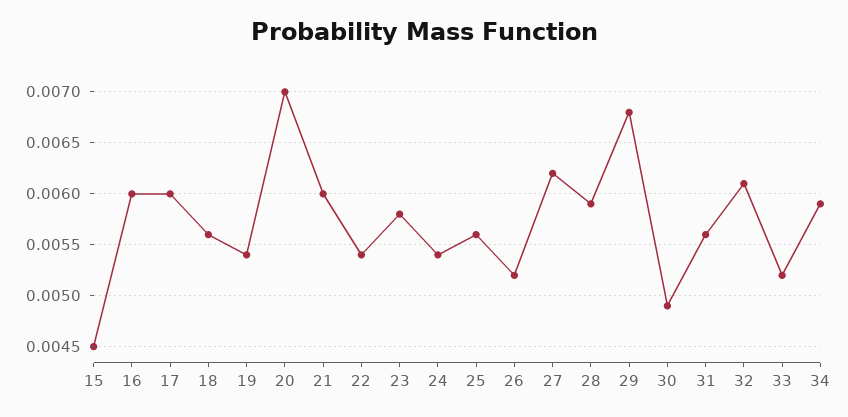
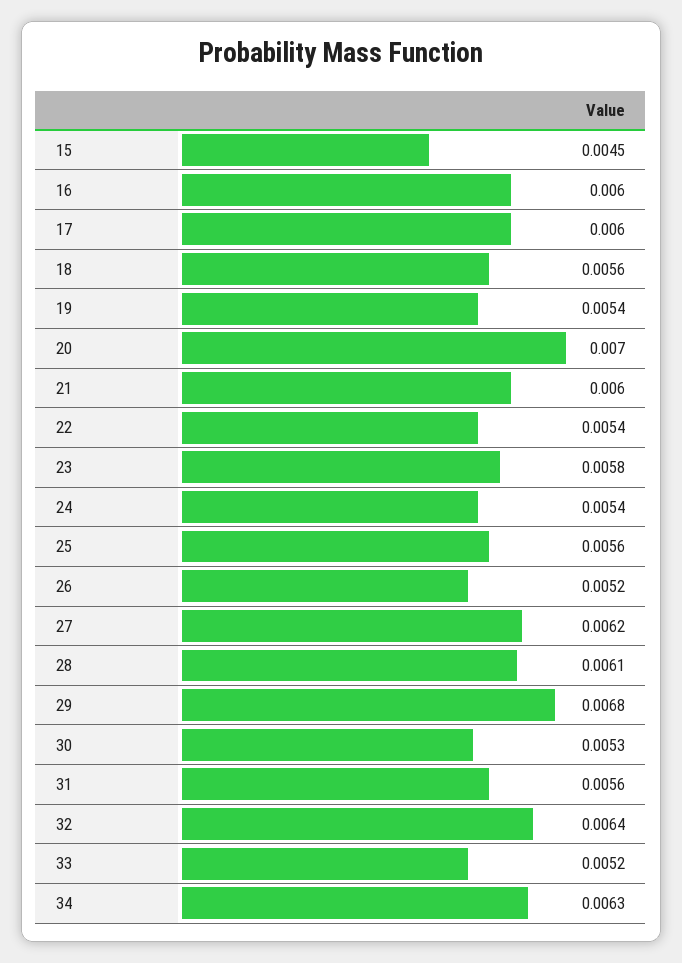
  {
    "15": 0.0045,
    "16": 0.006,
    "17": 0.006,
    "18": 0.0056,
    "19": 0.0054,
    "20": 0.007,
    "21": 0.006,
    "22": 0.0054,
    "23": 0.0058,
    "24": 0.0054,
    "25": 0.0056,
    "26": 0.0052,
    "27": 0.0062,
-   "28": 0.0059,
+   "28": 0.0061,
    "29": 0.0068,
-   "30": 0.0049,
+   "30": 0.0053,
    "31": 0.0056,
-   "32": 0.0061,
+   "32": 0.0064,
    "33": 0.0052,
-   "34": 0.0059
+   "34": 0.0063
  }

